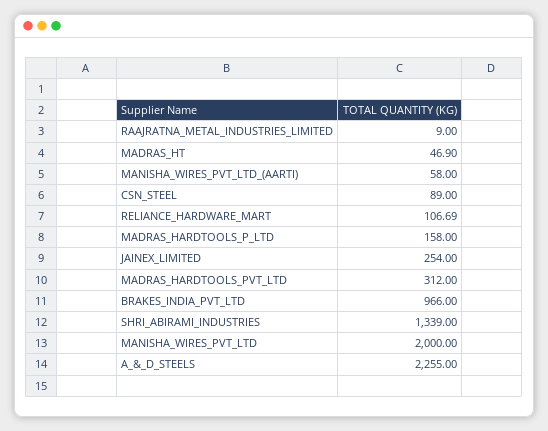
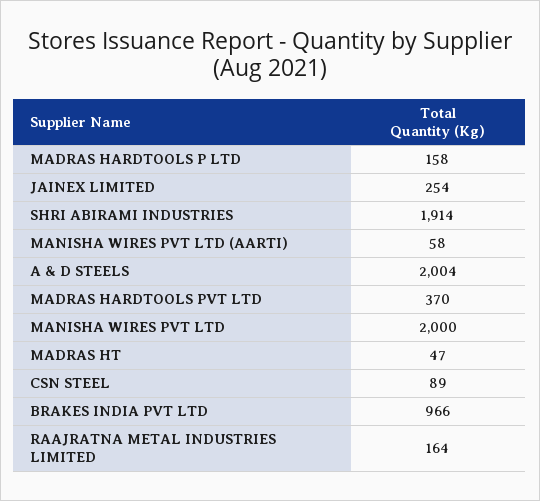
  {
-   "RAAJRATNA_METAL_INDUSTRIES_LIMITED": 9,
+   "RAAJRATNA_METAL_INDUSTRIES_LIMITED": 164,
    "MADRAS_HT": 46.9,
    "MANISHA_WIRES_PVT_LTD_(AARTI)": 58,
    "CSN_STEEL": 89,
-   "RELIANCE_HARDWARE_MART": 106.69,
    "MADRAS_HARDTOOLS_P_LTD": 158,
    "JAINEX_LIMITED": 254,
-   "MADRAS_HARDTOOLS_PVT_LTD": 312,
+   "MADRAS_HARDTOOLS_PVT_LTD": 370,
    "BRAKES_INDIA_PVT_LTD": 966,
-   "SHRI_ABIRAMI_INDUSTRIES": 1339,
+   "SHRI_ABIRAMI_INDUSTRIES": 1914,
    "MANISHA_WIRES_PVT_LTD": 2000,
-   "A_&_D_STEELS": 2255
+   "A_&_D_STEELS": 2004
  }

